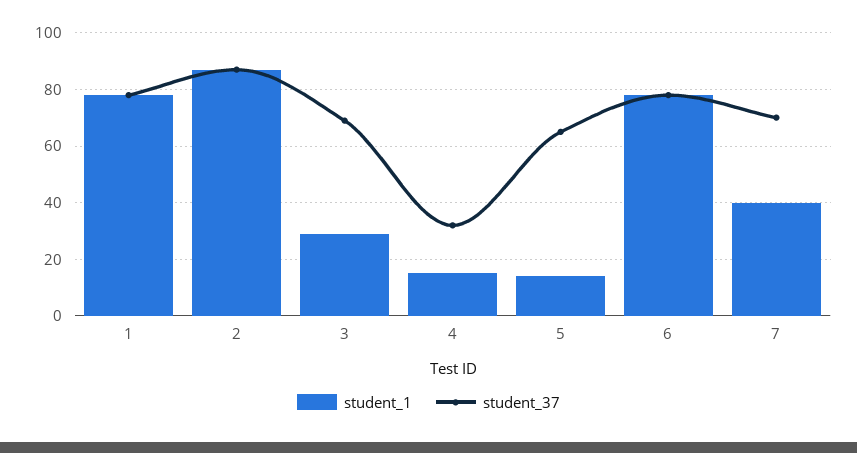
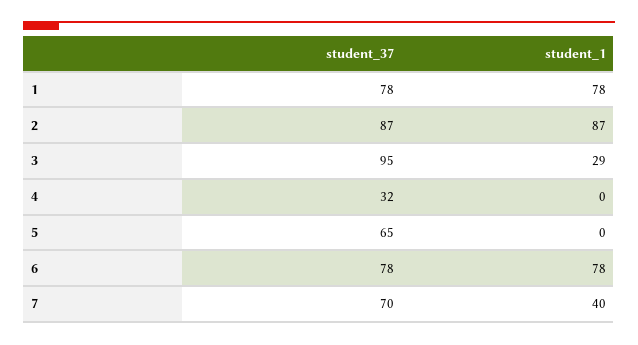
  {
    "student_1": {
      "1": 78,
      "2": 87,
      "3": 29,
-     "4": 15,
+     "4": 0,
-     "5": 15,
+     "5": 0,
      "6": 78,
      "7": 40
    },
    "student_37": {
      "1": 78,
      "2": 87,
-     "3": 70,
+     "3": 95,
      "4": 32,
      "5": 65,
      "6": 78,
      "7": 70
    }
  }

